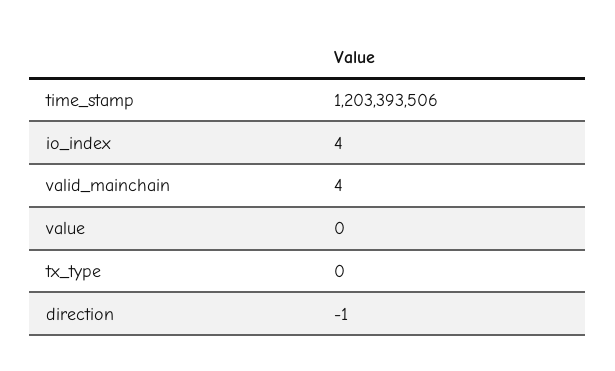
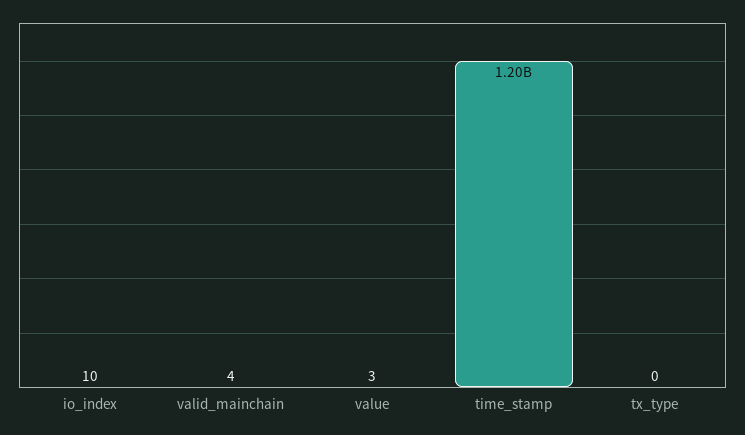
  {
    "time_stamp": 1203393506,
-   "io_index": 4,
+   "io_index": 10,
    "valid_mainchain": 4,
-   "value": 0,
+   "value": 3,
-   "tx_type": 0,
+   "tx_type": 0
-   "direction": -1
  }

